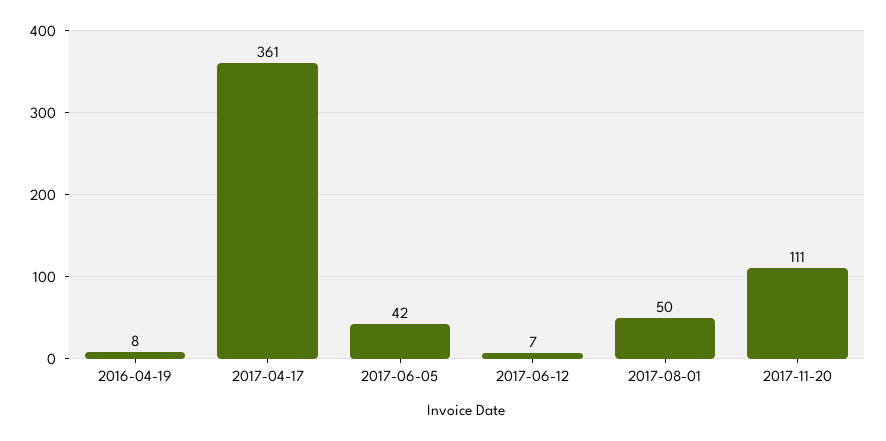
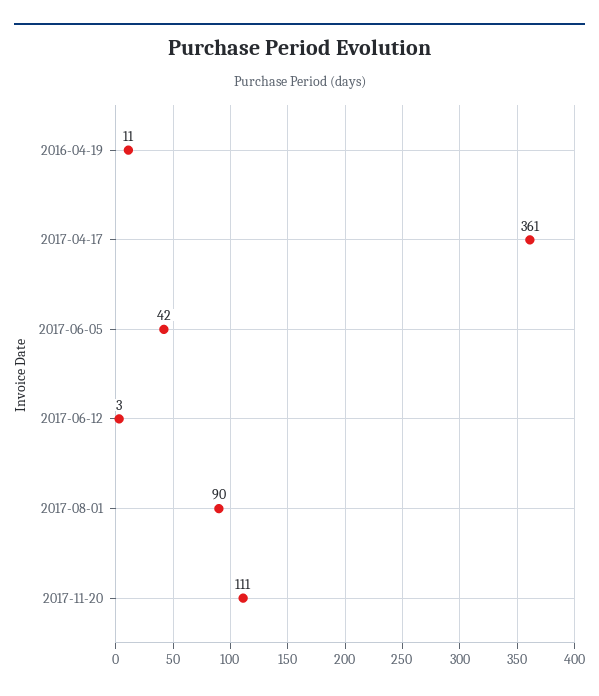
  {
-   "2016-04-19": 8,
+   "2016-04-19": 11,
    "2017-04-17": 361,
    "2017-06-05": 42,
-   "2017-06-12": 7,
+   "2017-06-12": 3,
-   "2017-08-01": 50,
+   "2017-08-01": 90,
    "2017-11-20": 111
  }

